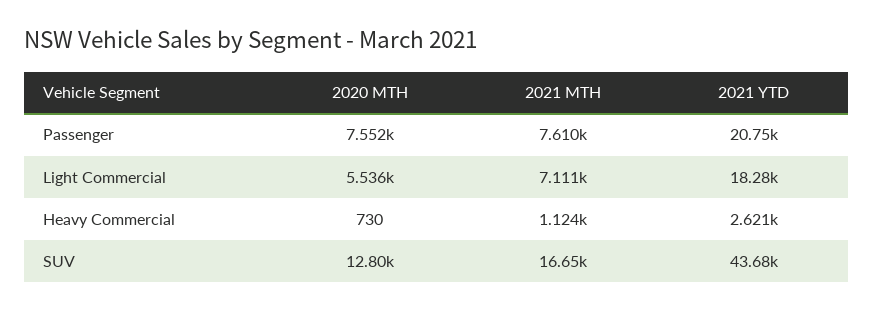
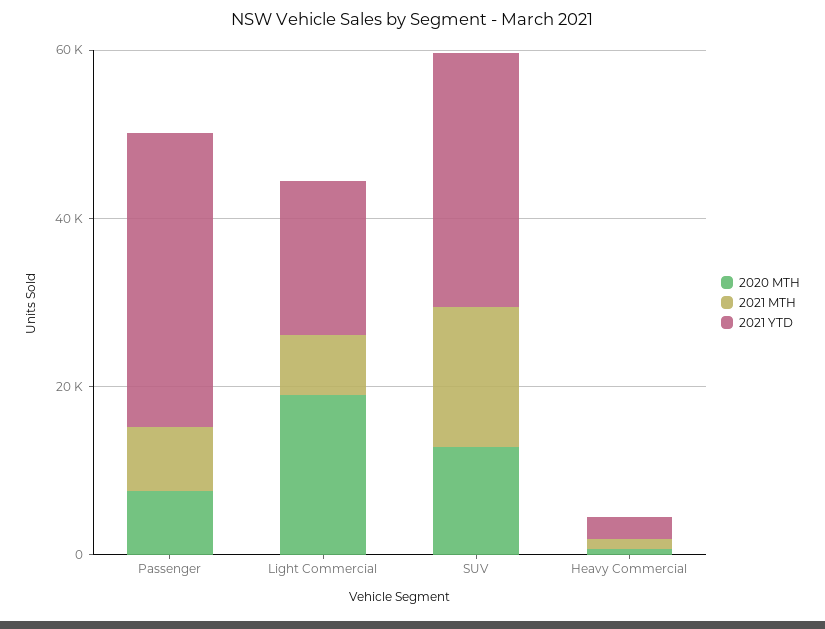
  {
    "2020 MTH": {
      "Passenger": 7552,
-     "Light Commercial": 5536,
+     "Light Commercial": 20000,
      "Heavy Commercial": 730,
      "SUV": 12800
    },
    "2021 MTH": {
      "Passenger": 7610,
      "Light Commercial": 7111,
      "Heavy Commercial": 1124,
      "SUV": 16650
    },
    "2021 YTD": {
-     "Passenger": 20750,
+     "Passenger": 35000,
      "Light Commercial": 18280,
      "Heavy Commercial": 2621,
-     "SUV": 43680
+     "SUV": 30000
    }
  }

